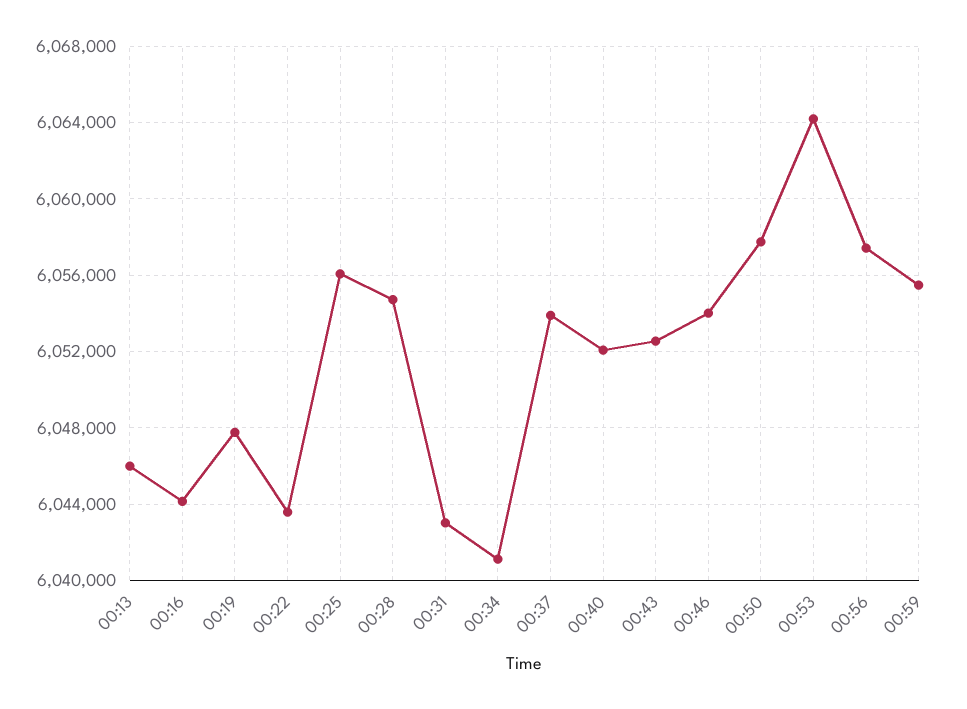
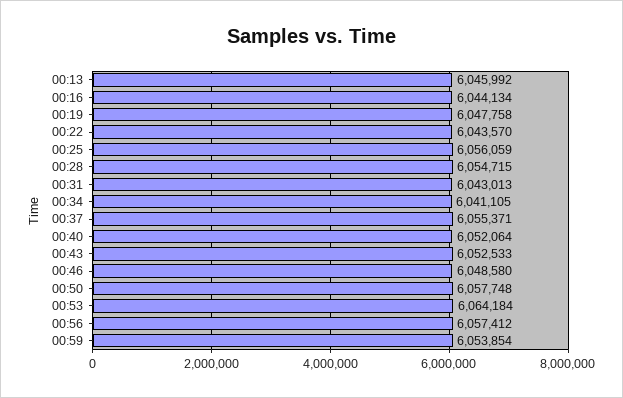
  {
    "00:13": 6045992,
    "00:16": 6044134,
    "00:19": 6047758,
    "00:22": 6043570,
    "00:25": 6056059,
    "00:28": 6054715,
    "00:31": 6043013,
    "00:34": 6041105,
-   "00:37": 6054000,
+   "00:37": 6055371,
    "00:40": 6052064,
    "00:43": 6052533,
-   "00:46": 6054000,
+   "00:46": 6048580,
    "00:50": 6057748,
    "00:53": 6064184,
    "00:56": 6057412,
-   "00:59": 6055500
+   "00:59": 6053854
  }

